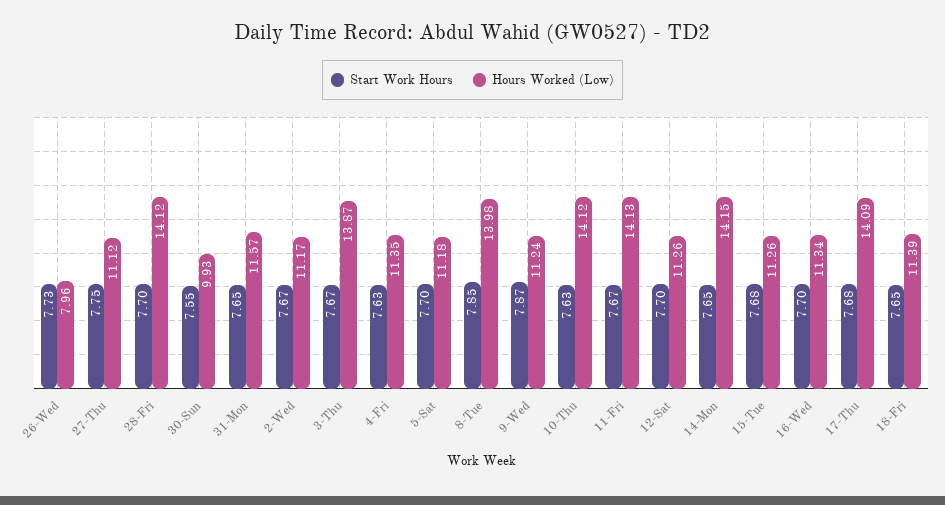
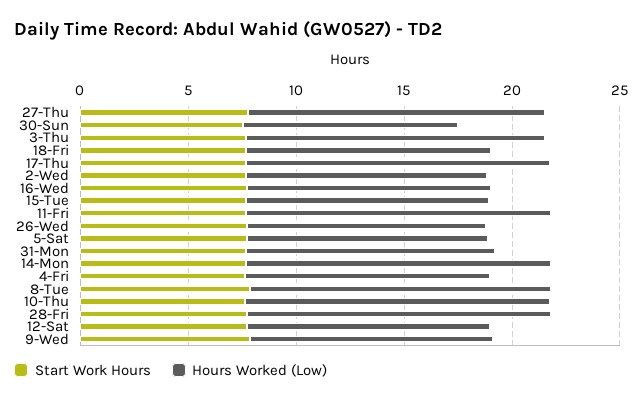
  {
    "Start Work Hours": {
      "26-Wed": 7.73,
      "27-Thu": 7.75,
      "28-Fri": 7.7,
      "30-Sun": 7.55,
      "31-Mon": 7.65,
      "2-Wed": 7.67,
      "3-Thu": 7.67,
      "4-Fri": 7.63,
      "5-Sat": 7.7,
      "8-Tue": 7.85,
      "9-Wed": 7.87,
      "10-Thu": 7.63,
      "11-Fri": 7.67,
      "12-Sat": 7.7,
      "14-Mon": 7.65,
      "15-Tue": 7.68,
      "16-Wed": 7.7,
      "17-Thu": 7.68,
      "18-Fri": 7.65
    },
    "Hours Worked (Low)": {
-     "26-Wed": 7.96,
+     "26-Wed": 11,
-     "27-Thu": 11.12,
+     "27-Thu": 14,
      "28-Fri": 14.12,
      "30-Sun": 9.93,
      "31-Mon": 11.57,
      "2-Wed": 11.17,
      "3-Thu": 13.87,
      "4-Fri": 11.35,
      "5-Sat": 11.18,
      "8-Tue": 13.98,
      "9-Wed": 11.24,
      "10-Thu": 14.12,
      "11-Fri": 14.13,
      "12-Sat": 11.26,
      "14-Mon": 14.15,
      "15-Tue": 11.26,
      "16-Wed": 11.34,
      "17-Thu": 14.09,
      "18-Fri": 11.39
    }
  }

